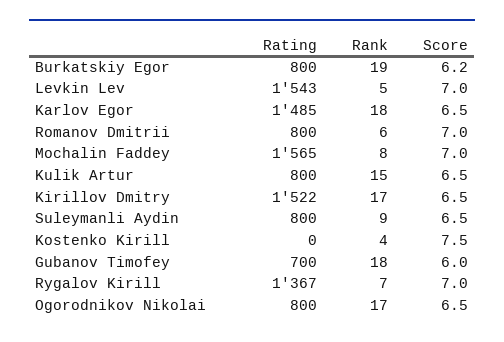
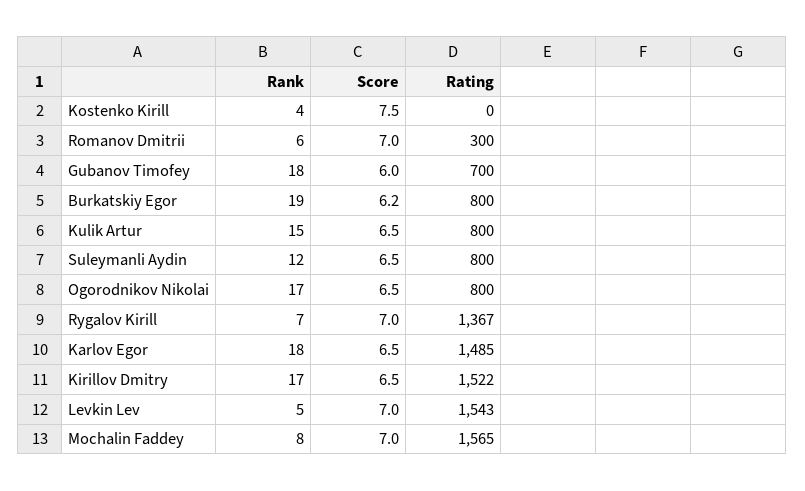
  {
    "Rating": {
      "Burkatskiy Egor": 800,
      "Levkin Lev": 1543,
      "Karlov Egor": 1485,
-     "Romanov Dmitrii": 800,
+     "Romanov Dmitrii": 300,
      "Mochalin Faddey": 1565,
      "Kulik Artur": 800,
      "Kirillov Dmitry": 1522,
      "Suleymanli Aydin": 800,
      "Kostenko Kirill": 0,
      "Gubanov Timofey": 700,
      "Rygalov Kirill": 1367,
      "Ogorodnikov Nikolai": 800
    },
    "Rank": {
      "Burkatskiy Egor": 19,
      "Levkin Lev": 5,
      "Karlov Egor": 18,
      "Romanov Dmitrii": 6,
      "Mochalin Faddey": 8,
      "Kulik Artur": 15,
      "Kirillov Dmitry": 17,
-     "Suleymanli Aydin": 9,
+     "Suleymanli Aydin": 12,
      "Kostenko Kirill": 4,
      "Gubanov Timofey": 18,
      "Rygalov Kirill": 7,
      "Ogorodnikov Nikolai": 17
    },
    "Score": {
      "Burkatskiy Egor": 6.2,
      "Levkin Lev": 7,
      "Karlov Egor": 6.5,
      "Romanov Dmitrii": 7,
      "Mochalin Faddey": 7,
      "Kulik Artur": 6.5,
      "Kirillov Dmitry": 6.5,
      "Suleymanli Aydin": 6.5,
      "Kostenko Kirill": 7.5,
      "Gubanov Timofey": 6,
      "Rygalov Kirill": 7,
      "Ogorodnikov Nikolai": 6.5
    }
  }

